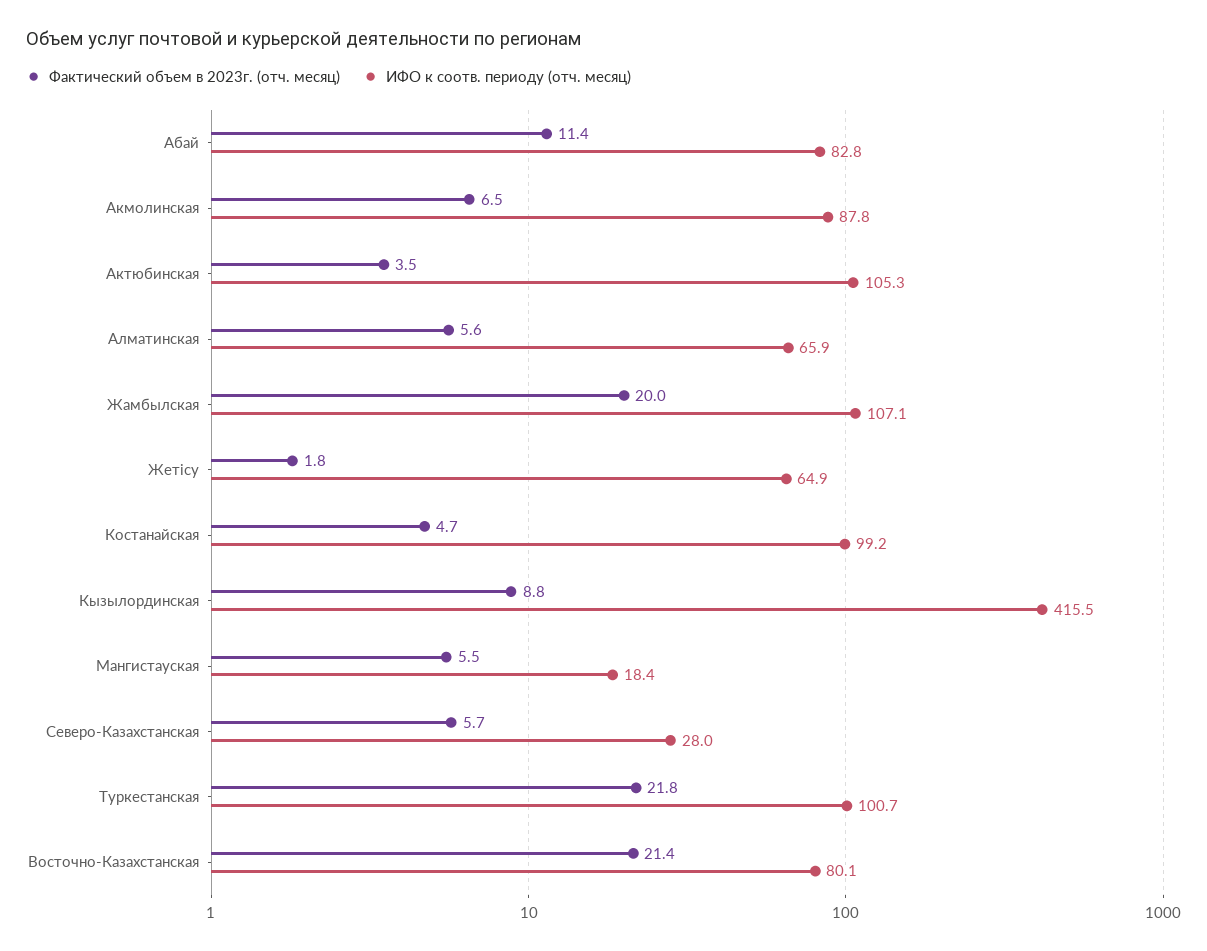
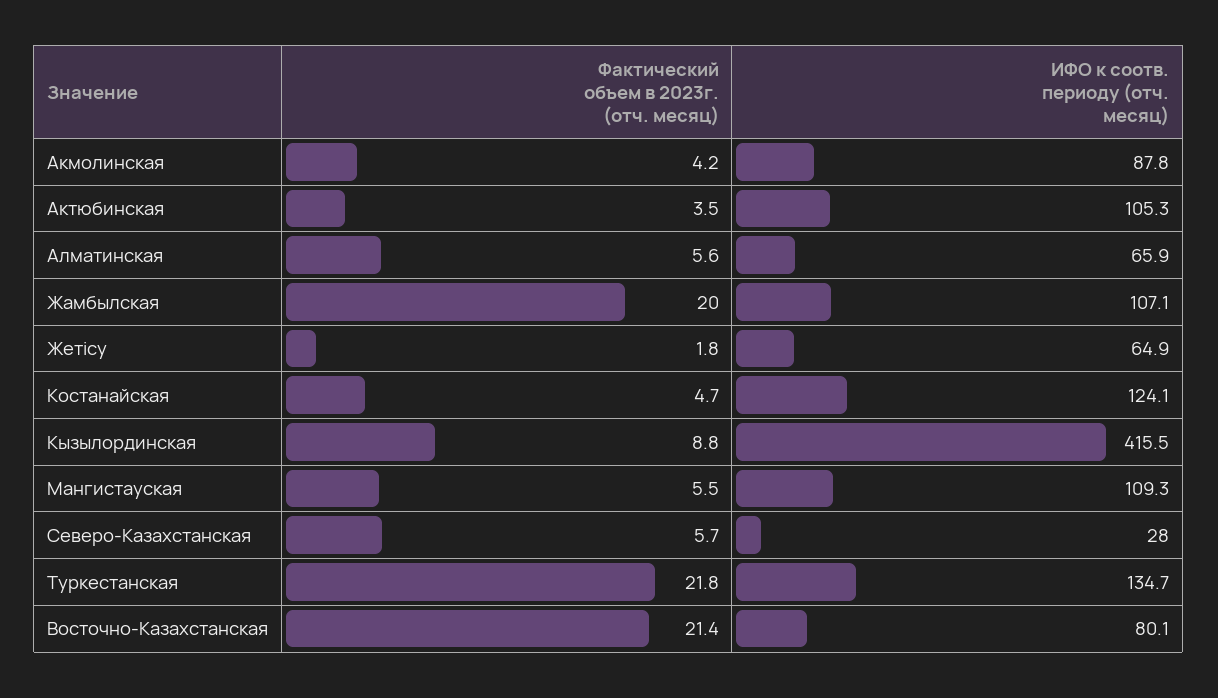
  {
    "Фактический объем в 2023г. (отч. месяц)": {
-     "Абай": 11.4,
-     "Акмолинская": 6.5,
+     "Акмолинская": 4.2,
      "Актюбинская": 3.5,
      "Алматинская": 5.6,
      "Жамбылская": 20,
      "Жетісу": 1.8,
      "Костанайская": 4.7,
      "Кызылординская": 8.8,
      "Мангистауская": 5.5,
      "Северо-Казахстанская": 5.7,
      "Туркестанская": 21.8,
      "Восточно-Казахстанская": 21.4
    },
    "ИФО к соотв. периоду (отч. месяц)": {
-     "Абай": 82.8,
      "Акмолинская": 87.8,
      "Актюбинская": 105.3,
      "Алматинская": 65.9,
      "Жамбылская": 107.1,
      "Жетісу": 64.9,
-     "Костанайская": 99.2,
+     "Костанайская": 124.1,
      "Кызылординская": 415.5,
-     "Мангистауская": 18.4,
+     "Мангистауская": 109.3,
      "Северо-Казахстанская": 28,
-     "Туркестанская": 100.7,
+     "Туркестанская": 134.7,
      "Восточно-Казахстанская": 80.1
    }
  }

